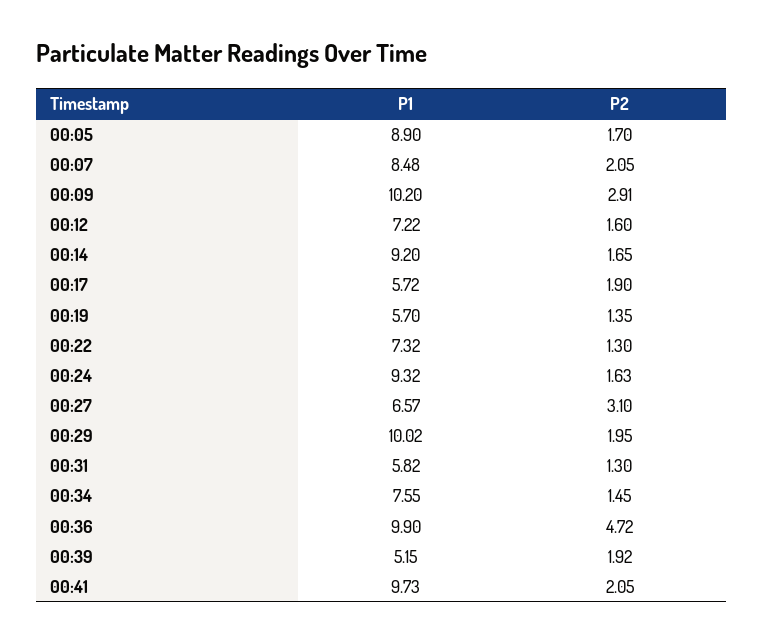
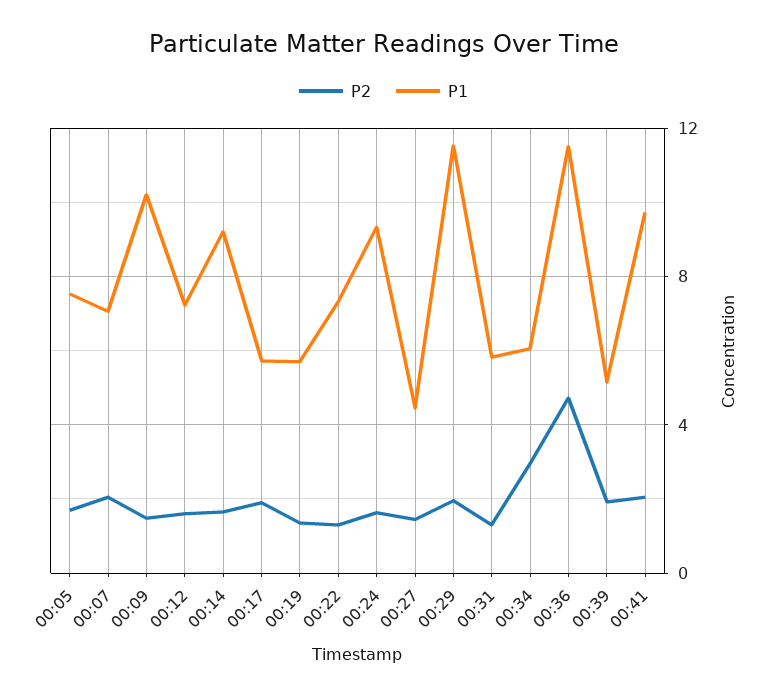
  {
    "P1": {
-     "00:05": 8.9,
+     "00:05": 7.5,
-     "00:07": 8.48,
+     "00:07": 7,
      "00:09": 10.2,
      "00:12": 7.22,
      "00:14": 9.2,
      "00:17": 5.72,
      "00:19": 5.7,
      "00:22": 7.32,
      "00:24": 9.32,
-     "00:27": 6.57,
+     "00:27": 4.5,
-     "00:29": 10.02,
+     "00:29": 11.5,
      "00:31": 5.82,
-     "00:34": 7.55,
+     "00:34": 6,
-     "00:36": 9.9,
+     "00:36": 11.5,
      "00:39": 5.15,
      "00:41": 9.73
    },
    "P2": {
      "00:05": 1.7,
      "00:07": 2.05,
-     "00:09": 2.91,
+     "00:09": 1.5,
      "00:12": 1.6,
      "00:14": 1.65,
      "00:17": 1.9,
      "00:19": 1.35,
      "00:22": 1.3,
      "00:24": 1.63,
-     "00:27": 3.1,
+     "00:27": 1.5,
      "00:29": 1.95,
      "00:31": 1.3,
-     "00:34": 1.45,
+     "00:34": 3,
      "00:36": 4.72,
      "00:39": 1.92,
      "00:41": 2.05
    }
  }

